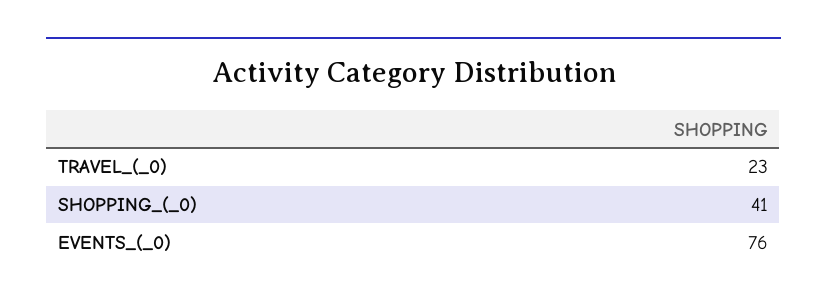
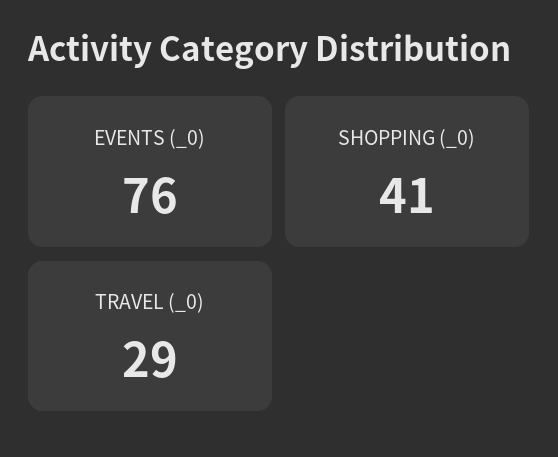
  {
-   "TRAVEL_(_0)": 23,
+   "TRAVEL_(_0)": 29,
    "SHOPPING_(_0)": 41,
    "EVENTS_(_0)": 76
  }

